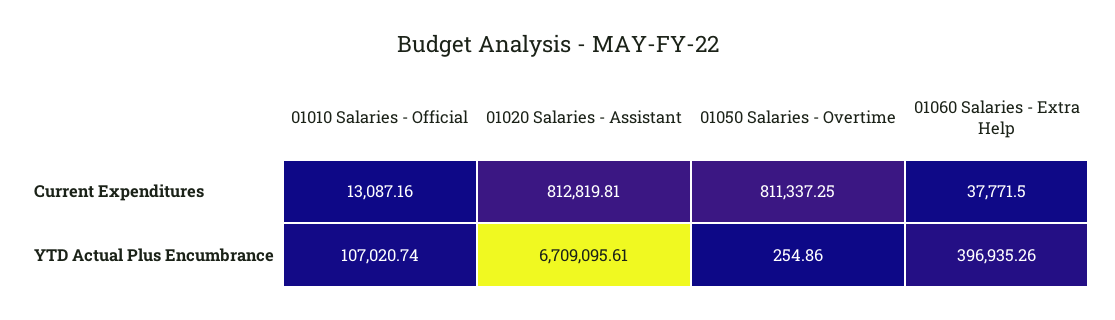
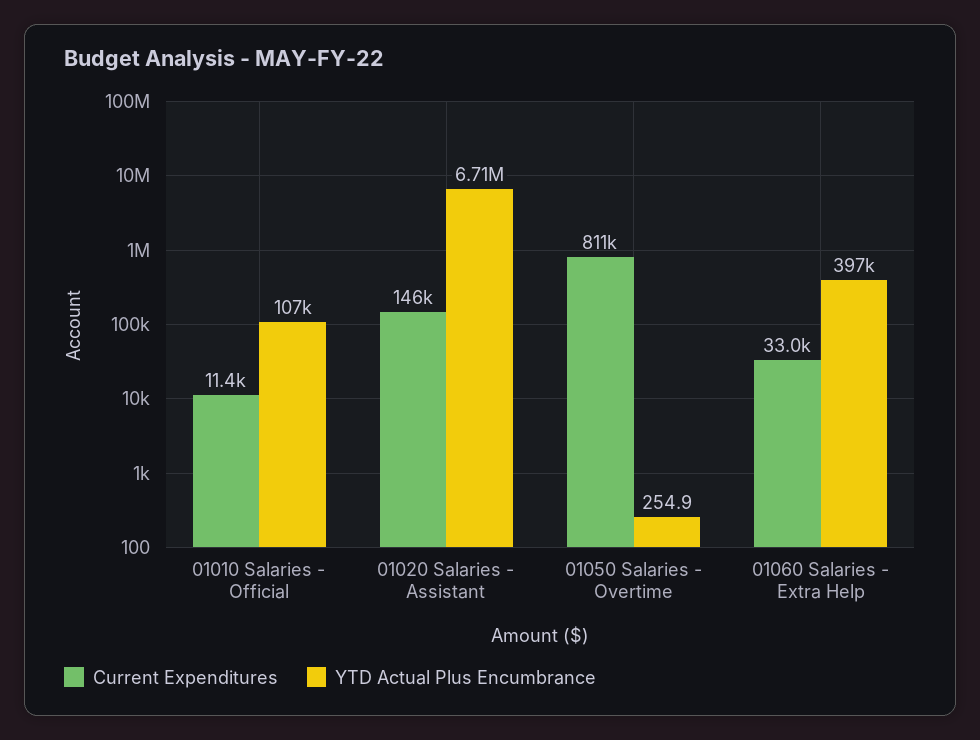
  {
    "Current Expenditures": {
-     "01010 Salaries - Official": 13087.16,
+     "01010 Salaries - Official": 11400,
-     "01020 Salaries - Assistant": 812819.81,
+     "01020 Salaries - Assistant": 146000,
      "01050 Salaries - Overtime": 811337.25,
-     "01060 Salaries - Extra Help": 37771.5
+     "01060 Salaries - Extra Help": 33000
    },
    "YTD Actual Plus Encumbrance": {
      "01010 Salaries - Official": 107020.74,
      "01020 Salaries - Assistant": 6709095.61,
      "01050 Salaries - Overtime": 254.86,
      "01060 Salaries - Extra Help": 396935.26
    }
  }

